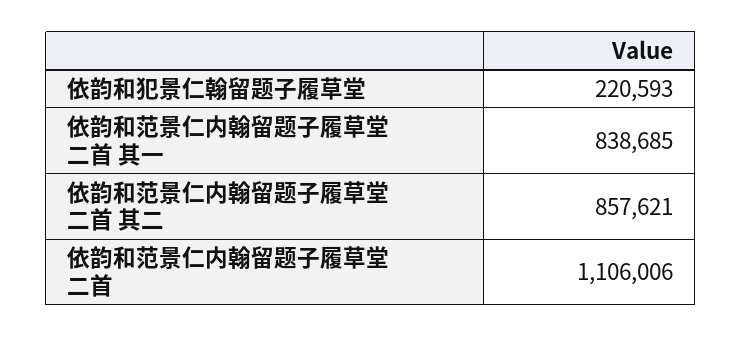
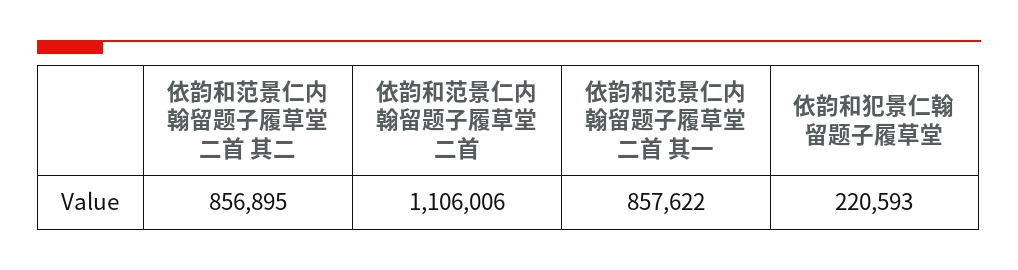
  {
    "依韵和犯景仁翰留题子履草堂": 220593,
-   "依韵和范景仁内翰留题子履草堂二首 其一": 838685,
+   "依韵和范景仁内翰留题子履草堂二首 其一": 857622,
-   "依韵和范景仁内翰留题子履草堂二首 其二": 857621,
+   "依韵和范景仁内翰留题子履草堂二首 其二": 856895,
    "依韵和范景仁内翰留题子履草堂二首": 1106006
  }

